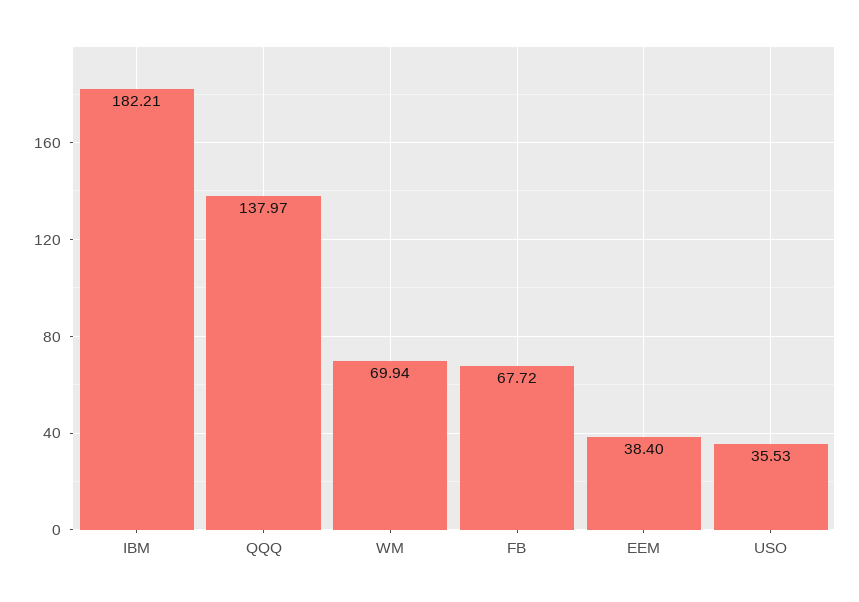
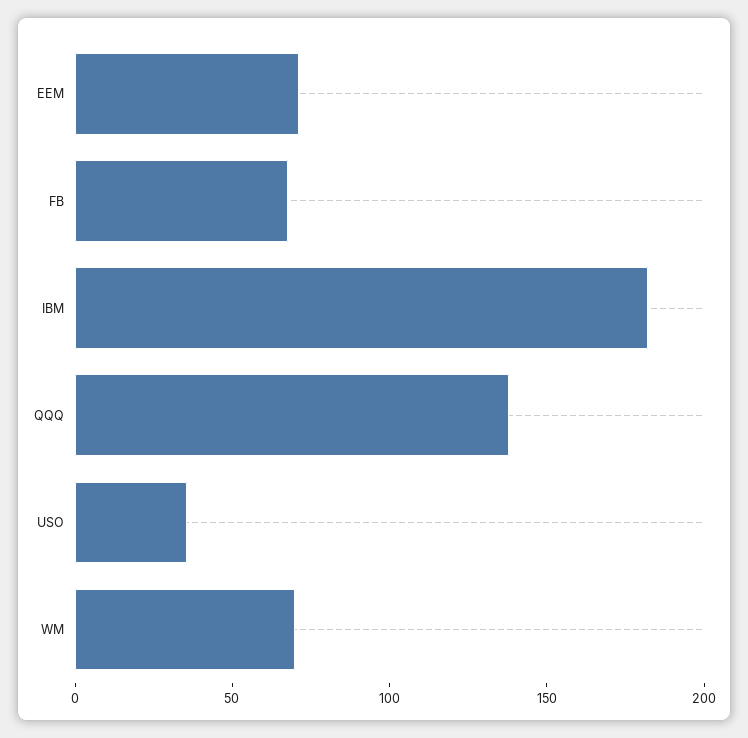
  {
    "IBM": 182.21,
    "QQQ": 137.97,
    "WM": 69.94,
    "FB": 67.72,
-   "EEM": 38.4,
+   "EEM": 70,
    "USO": 35.53
  }

